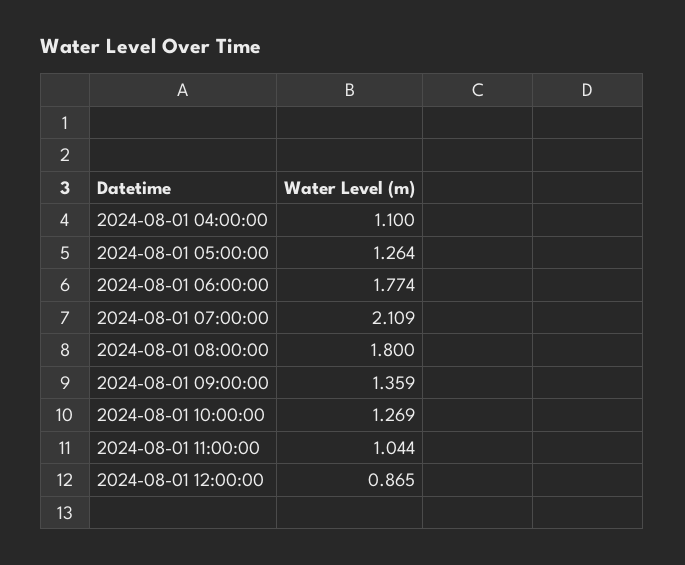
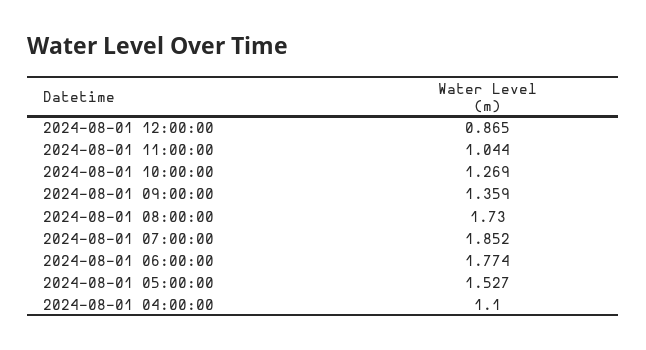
  {
    "2024-08-01 04:00:00": 1.1,
-   "2024-08-01 05:00:00": 1.264,
+   "2024-08-01 05:00:00": 1.527,
    "2024-08-01 06:00:00": 1.774,
-   "2024-08-01 07:00:00": 2.109,
+   "2024-08-01 07:00:00": 1.852,
-   "2024-08-01 08:00:00": 1.8,
+   "2024-08-01 08:00:00": 1.73,
    "2024-08-01 09:00:00": 1.359,
    "2024-08-01 10:00:00": 1.269,
    "2024-08-01 11:00:00": 1.044,
    "2024-08-01 12:00:00": 0.865
  }

